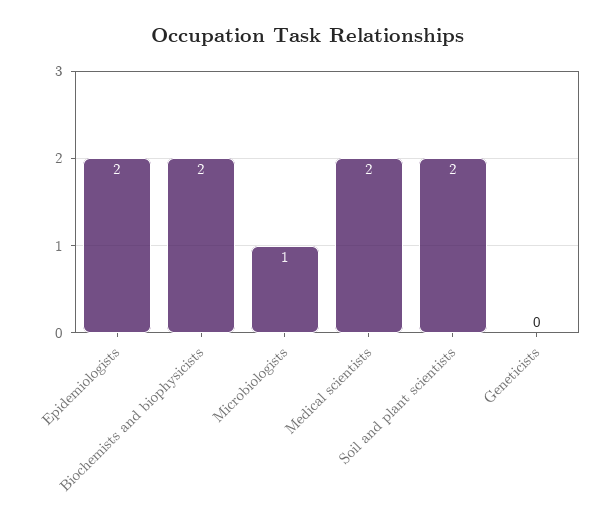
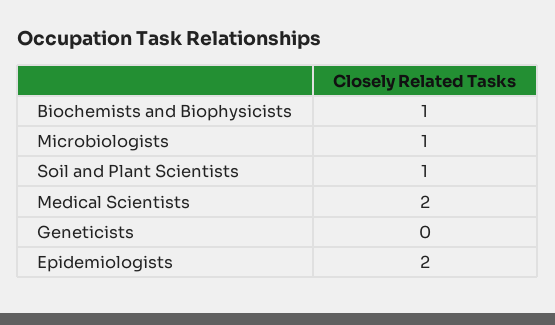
  {
    "Epidemiologists": 2,
-   "Biochemists and biophysicists": 2,
+   "Biochemists and biophysicists": 1,
    "Microbiologists": 1,
    "Medical scientists": 2,
-   "Soil and plant scientists": 2,
+   "Soil and plant scientists": 1,
    "Geneticists": 0
  }

